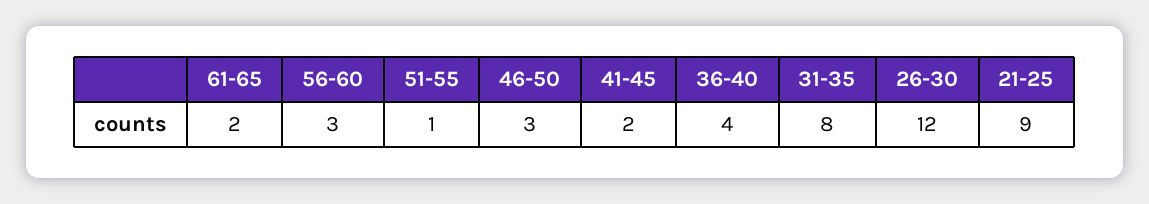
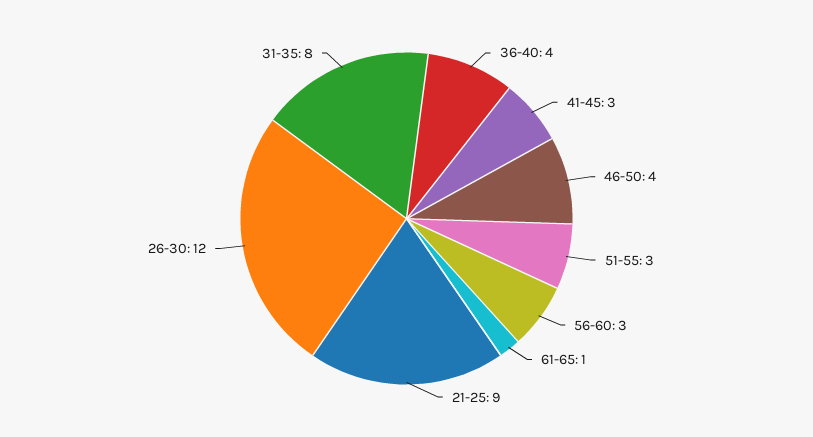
  {
-   "61-65": 2,
+   "61-65": 1,
    "56-60": 3,
-   "51-55": 1,
+   "51-55": 3,
-   "46-50": 3,
+   "46-50": 4,
-   "41-45": 2,
+   "41-45": 3,
    "36-40": 4,
    "31-35": 8,
    "26-30": 12,
    "21-25": 9
  }

